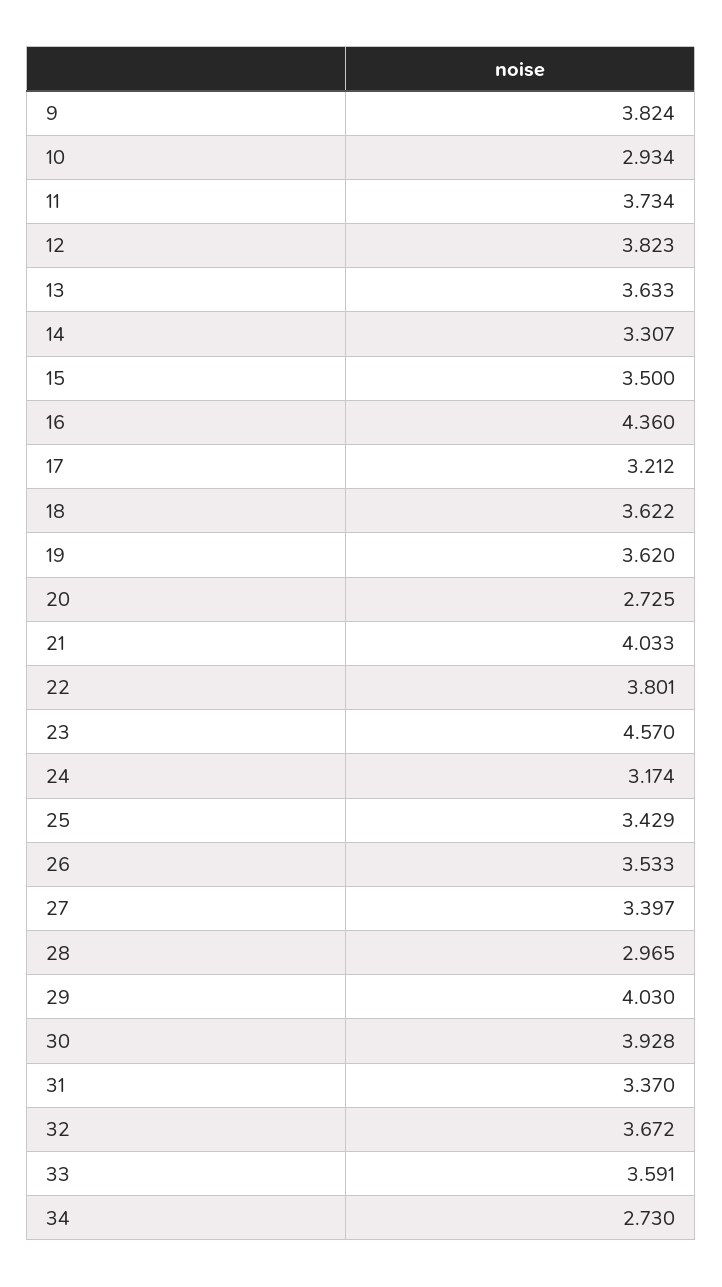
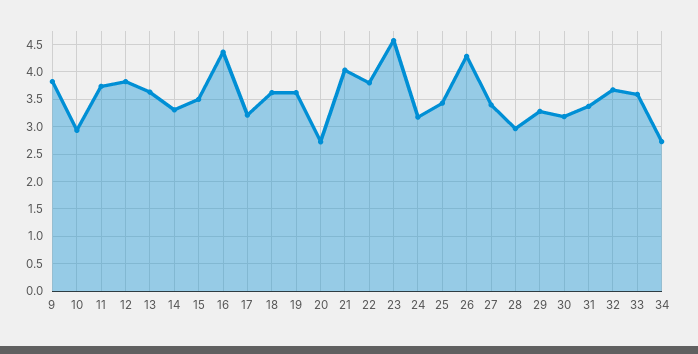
  {
    "9": 3.824,
    "10": 2.934,
    "11": 3.734,
    "12": 3.823,
    "13": 3.633,
    "14": 3.307,
    "15": 3.5,
    "16": 4.36,
    "17": 3.212,
    "18": 3.622,
    "19": 3.62,
    "20": 2.725,
    "21": 4.033,
    "22": 3.801,
    "23": 4.57,
    "24": 3.174,
    "25": 3.429,
-   "26": 3.533,
+   "26": 4.25,
    "27": 3.397,
    "28": 2.965,
-   "29": 4.03,
+   "29": 3.25,
-   "30": 3.928,
+   "30": 3.25,
    "31": 3.37,
    "32": 3.672,
    "33": 3.591,
    "34": 2.73
  }

